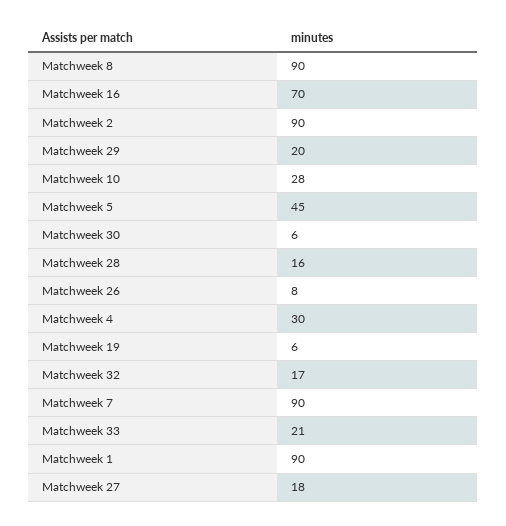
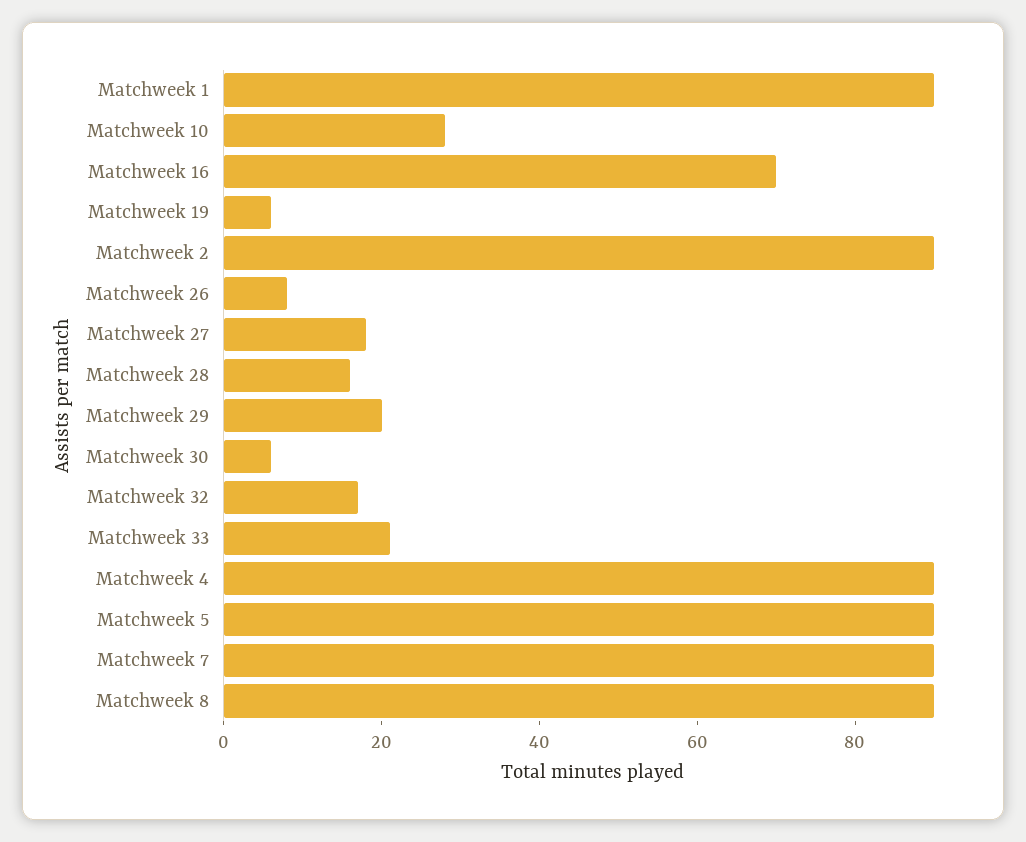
  {
    "Matchweek 8": 90,
    "Matchweek 16": 70,
    "Matchweek 2": 90,
    "Matchweek 29": 20,
    "Matchweek 10": 28,
-   "Matchweek 5": 45,
+   "Matchweek 5": 90,
    "Matchweek 30": 6,
    "Matchweek 28": 16,
    "Matchweek 26": 8,
-   "Matchweek 4": 30,
+   "Matchweek 4": 90,
    "Matchweek 19": 6,
    "Matchweek 32": 17,
    "Matchweek 7": 90,
    "Matchweek 33": 21,
    "Matchweek 1": 90,
    "Matchweek 27": 18
  }

